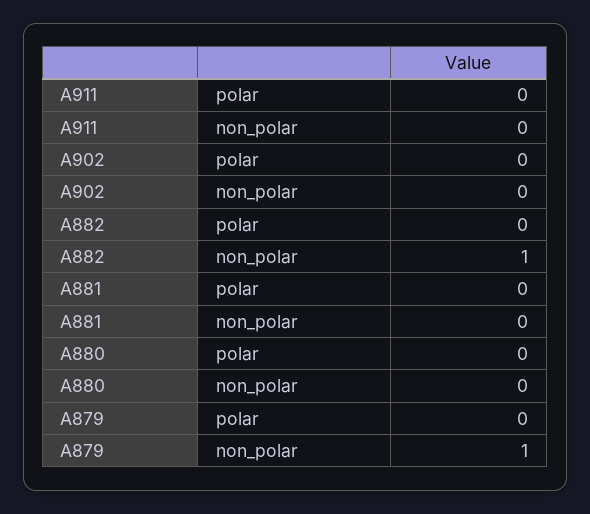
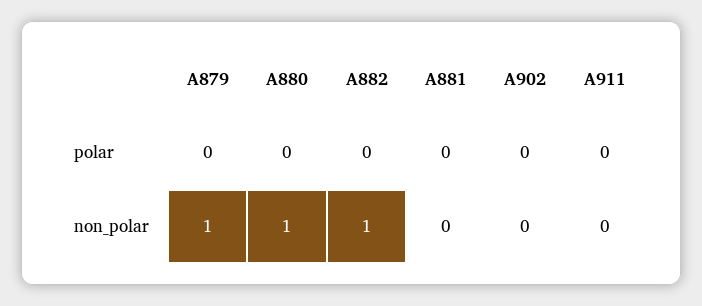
  {
    "A911": {
      "polar": 0,
      "non_polar": 0
    },
    "A902": {
      "polar": 0,
      "non_polar": 0
    },
    "A882": {
      "polar": 0,
      "non_polar": 1
    },
    "A881": {
      "polar": 0,
      "non_polar": 0
    },
    "A880": {
      "polar": 0,
-     "non_polar": 0
+     "non_polar": 1
    },
    "A879": {
      "polar": 0,
      "non_polar": 1
    }
  }

